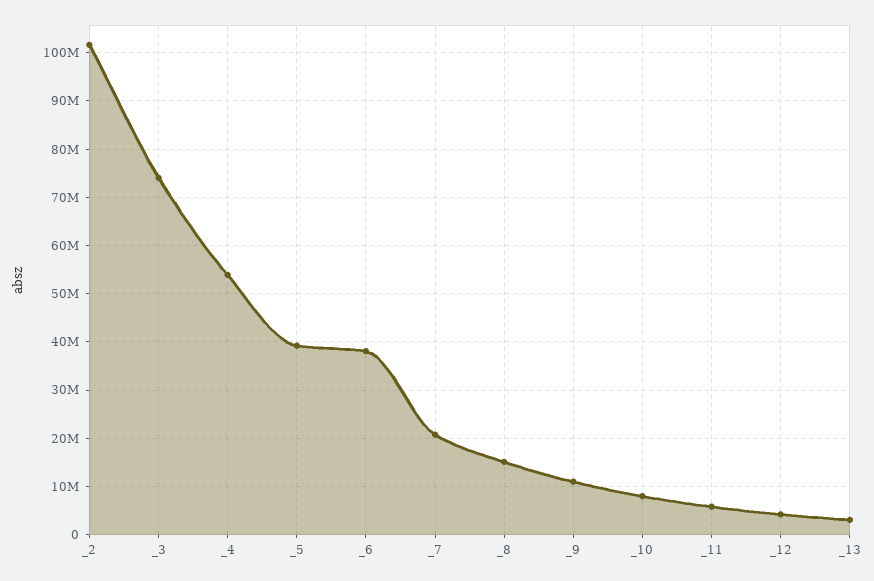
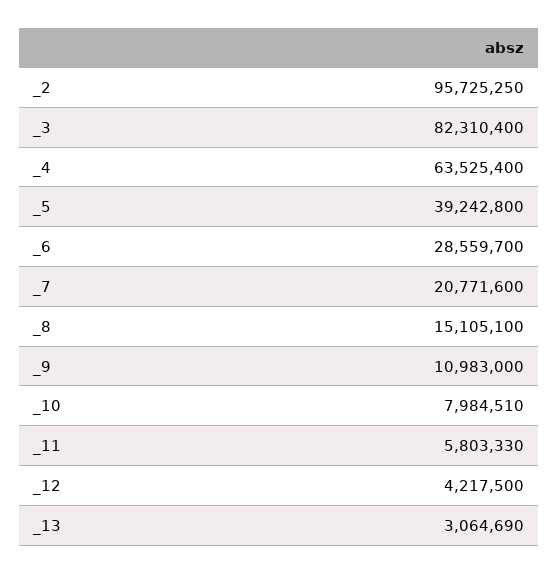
  {
-   "_2": 102000000,
+   "_2": 95725250,
-   "_3": 74000000,
+   "_3": 82310400,
-   "_4": 54000000,
+   "_4": 63525400,
    "_5": 39242800,
-   "_6": 38000000,
+   "_6": 28559700,
    "_7": 20771600,
    "_8": 15105100,
    "_9": 10983000,
    "_10": 7984510,
    "_11": 5803330,
    "_12": 4217500,
    "_13": 3064690
  }

